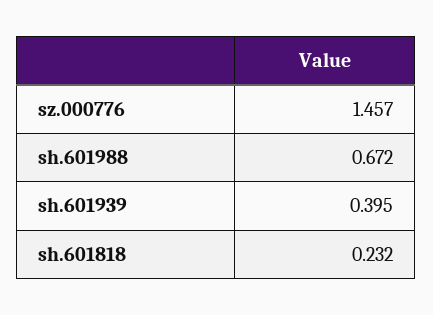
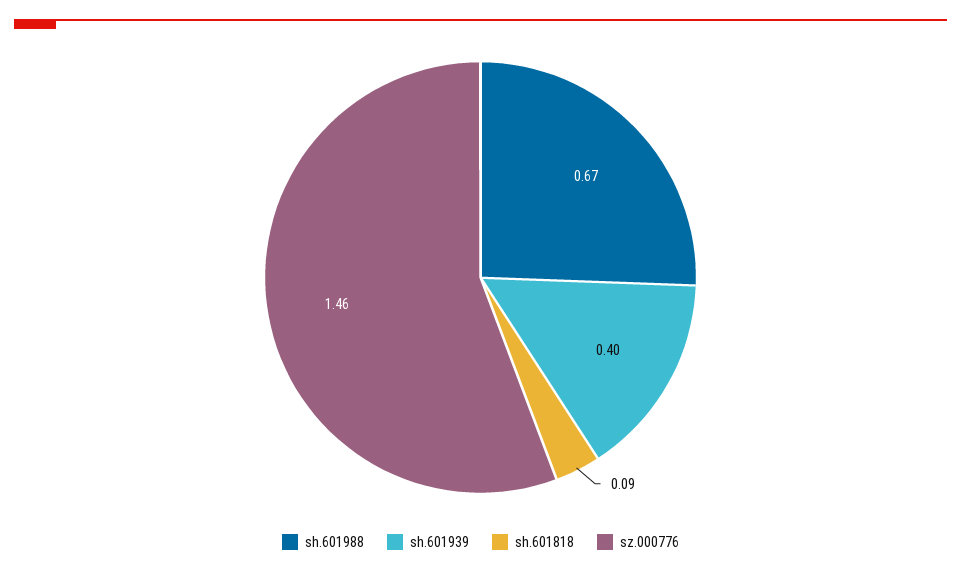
  {
    "sz.000776": 1.457,
    "sh.601988": 0.672,
    "sh.601939": 0.395,
-   "sh.601818": 0.232
+   "sh.601818": 0.09
  }

